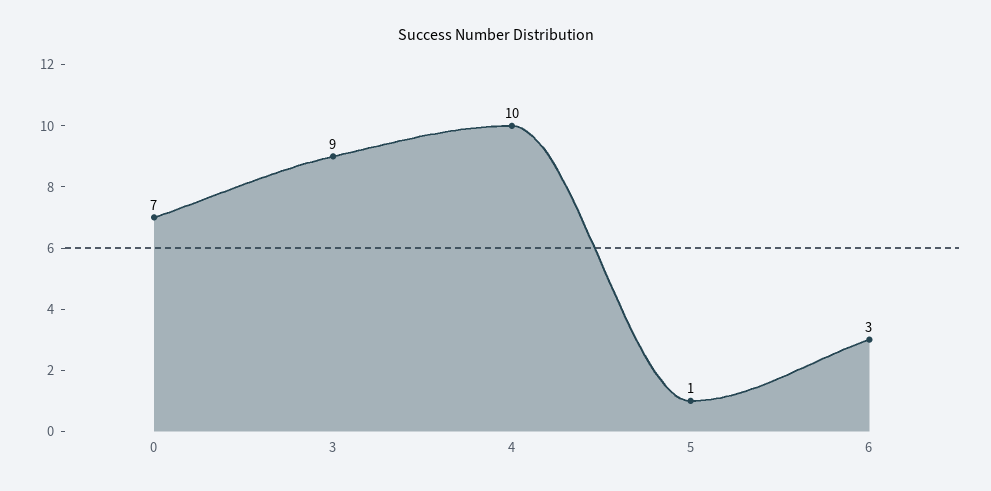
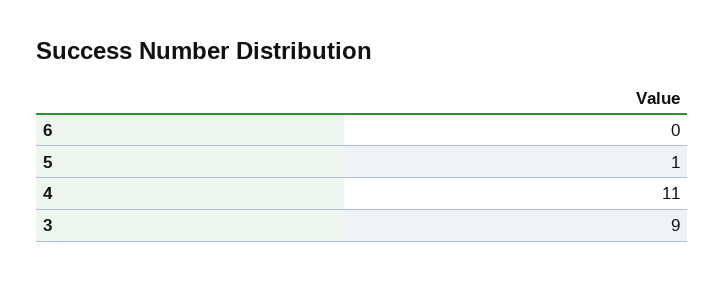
  {
-   "0": 7,
    "3": 9,
-   "4": 10,
+   "4": 11,
    "5": 1,
-   "6": 3
+   "6": 0
  }

